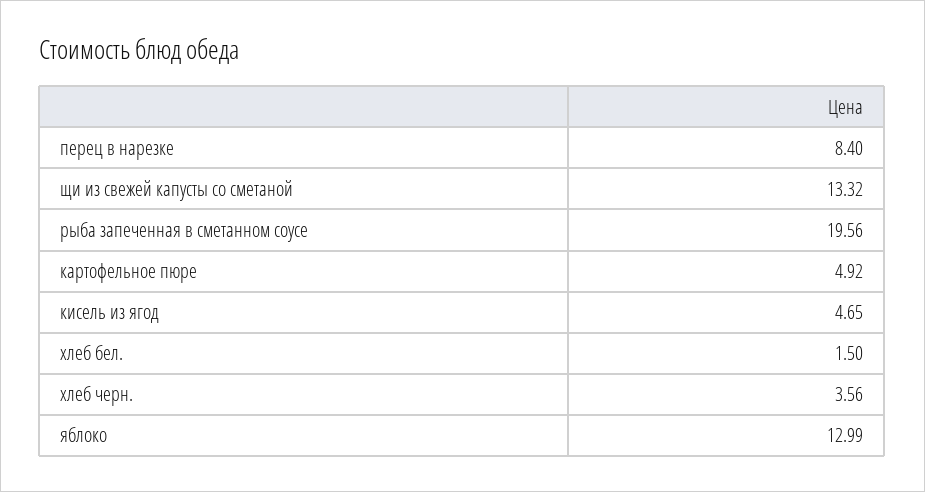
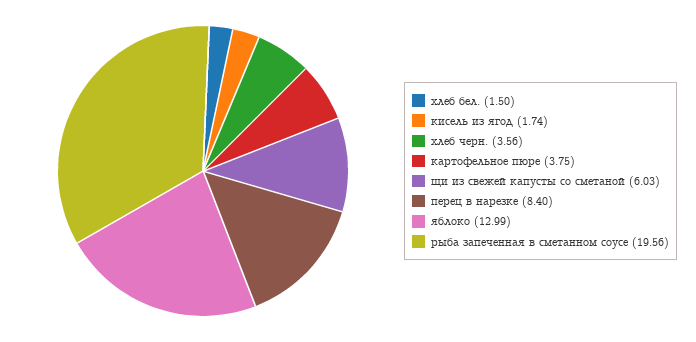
  {
    "перец в нарезке": 8.4,
-   "щи из свежей капусты со сметаной": 13.32,
+   "щи из свежей капусты со сметаной": 6.03,
    "рыба запеченная в сметанном соусе": 19.56,
-   "картофельное пюре": 4.92,
+   "картофельное пюре": 3.75,
-   "кисель из ягод": 4.65,
+   "кисель из ягод": 1.74,
    "хлеб бел.": 1.5,
    "хлеб черн.": 3.56,
    "яблоко": 12.99
  }

